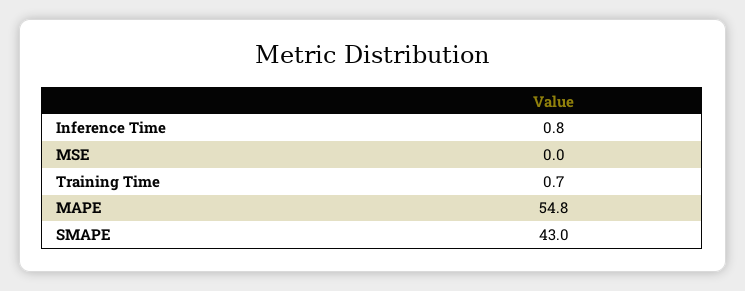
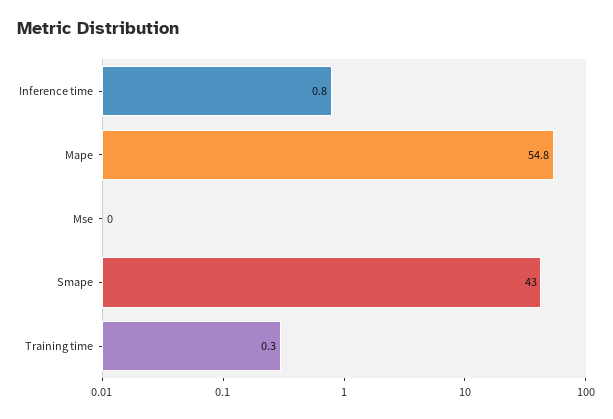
  {
    "Inference Time": 0.8,
    "MSE": 0,
-   "Training Time": 0.7,
+   "Training Time": 0.3,
    "MAPE": 54.8,
    "SMAPE": 43
  }

